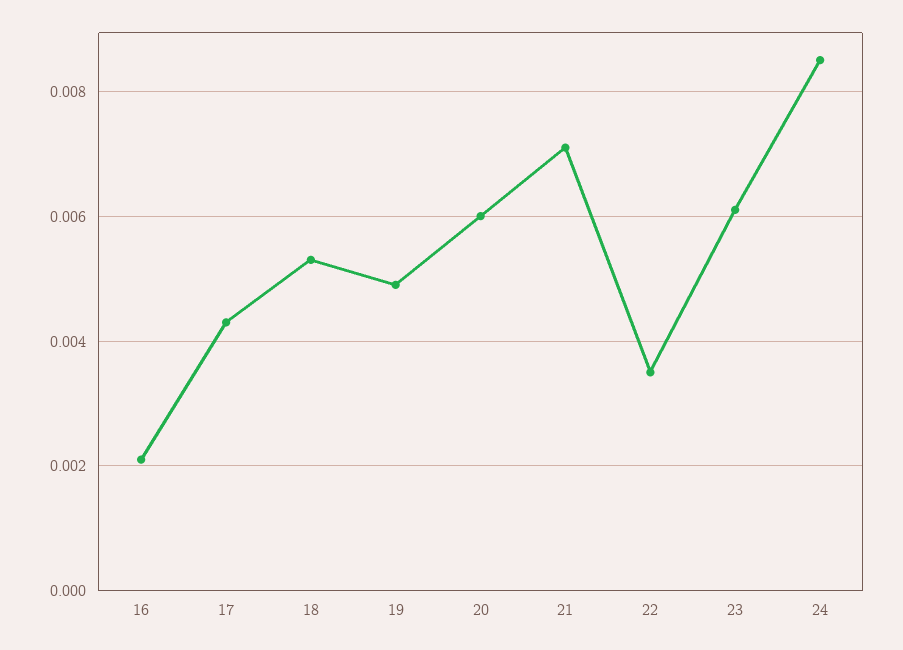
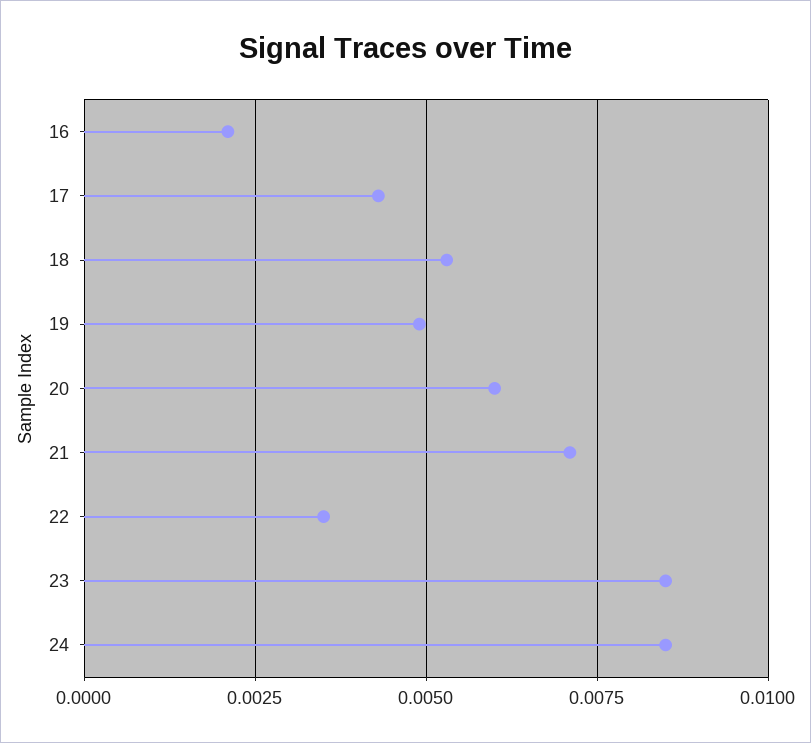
  {
    "16": 0.002,
    "17": 0.0045,
    "18": 0.0055,
    "19": 0.005,
    "20": 0.006,
    "21": 0.007,
    "22": 0.0035,
-   "23": 0.006,
+   "23": 0.0085,
    "24": 0.0085
  }

